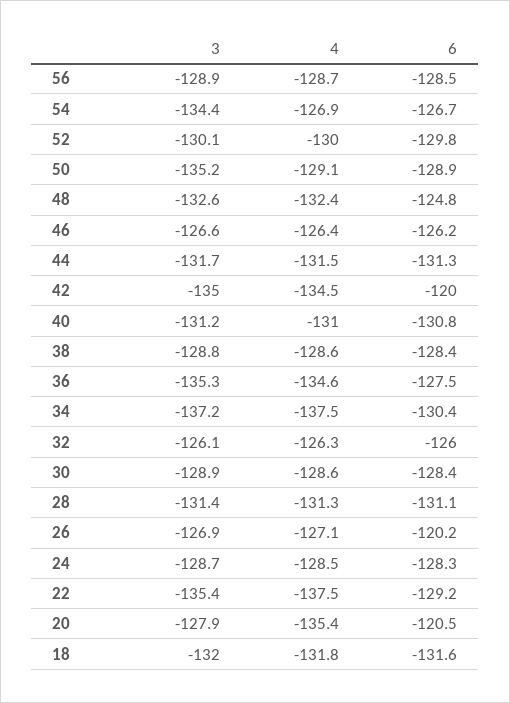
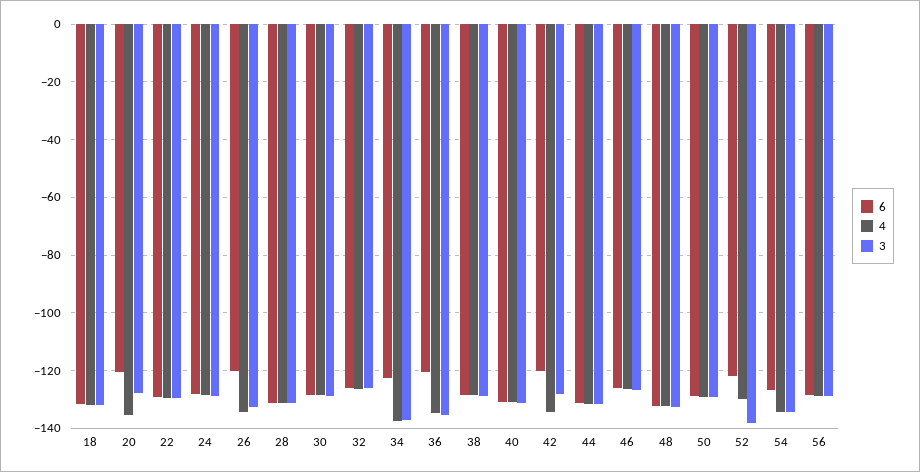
  {
    "3": {
      "56": -128.9,
      "54": -134.4,
-     "52": -130.1,
+     "52": -137.5,
-     "50": -135.2,
+     "50": -130,
      "48": -132.6,
      "46": -126.6,
      "44": -131.7,
-     "42": -135,
+     "42": -127.5,
      "40": -131.2,
      "38": -128.8,
      "36": -135.3,
      "34": -137.2,
      "32": -126.1,
      "30": -128.9,
      "28": -131.4,
-     "26": -126.9,
+     "26": -132.5,
      "24": -128.7,
-     "22": -135.4,
+     "22": -130,
      "20": -127.9,
      "18": -132
    },
    "4": {
      "56": -128.7,
-     "54": -126.9,
+     "54": -135,
      "52": -130,
      "50": -129.1,
      "48": -132.4,
      "46": -126.4,
      "44": -131.5,
      "42": -134.5,
      "40": -131,
      "38": -128.6,
      "36": -134.6,
      "34": -137.5,
      "32": -126.3,
      "30": -128.6,
      "28": -131.3,
-     "26": -127.1,
+     "26": -135,
      "24": -128.5,
-     "22": -137.5,
+     "22": -130,
      "20": -135.4,
      "18": -131.8
    },
    "6": {
      "56": -128.5,
      "54": -126.7,
-     "52": -129.8,
+     "52": -122.5,
      "50": -128.9,
-     "48": -124.8,
+     "48": -132.5,
      "46": -126.2,
      "44": -131.3,
      "42": -120,
      "40": -130.8,
      "38": -128.4,
-     "36": -127.5,
+     "36": -120,
-     "34": -130.4,
+     "34": -122.5,
      "32": -126,
      "30": -128.4,
      "28": -131.1,
      "26": -120.2,
      "24": -128.3,
      "22": -129.2,
      "20": -120.5,
      "18": -131.6
    }
  }

